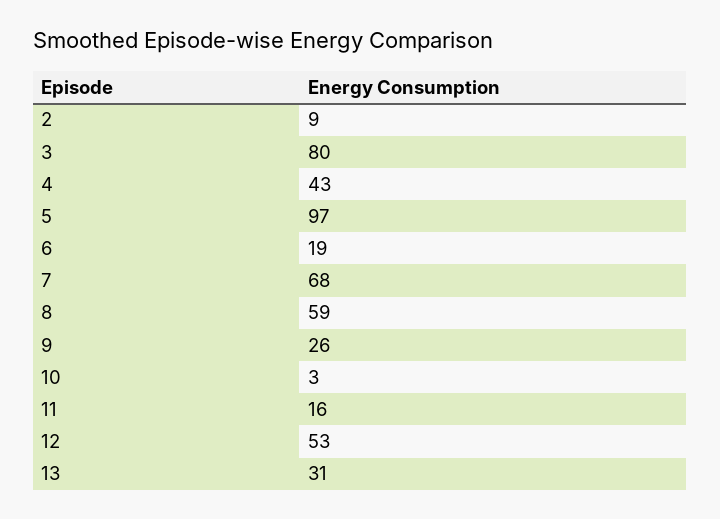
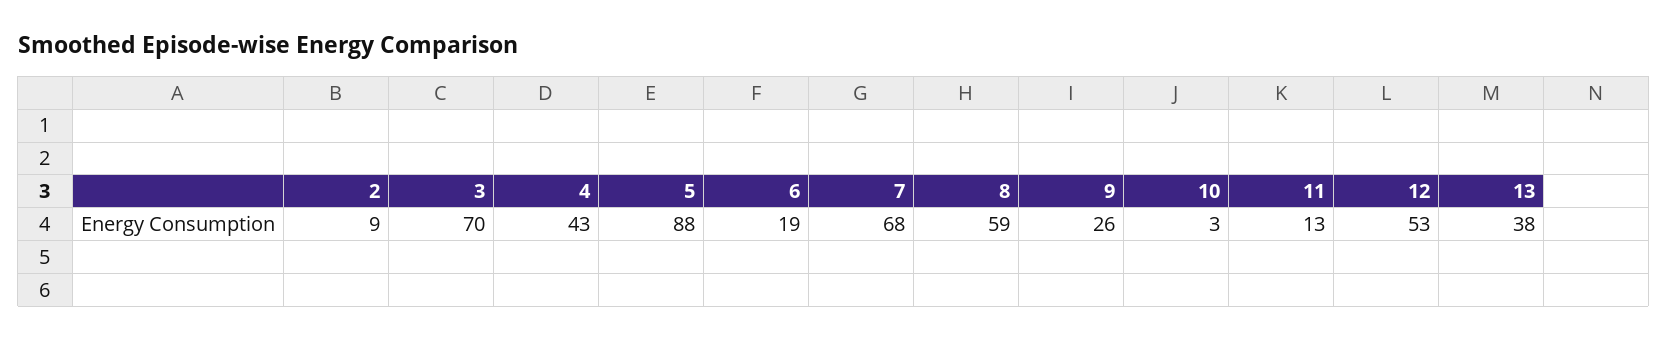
  {
    "2": 9,
-   "3": 80,
+   "3": 70,
    "4": 43,
-   "5": 97,
+   "5": 88,
    "6": 19,
    "7": 68,
    "8": 59,
    "9": 26,
    "10": 3,
-   "11": 16,
+   "11": 13,
    "12": 53,
-   "13": 31
+   "13": 38
  }

